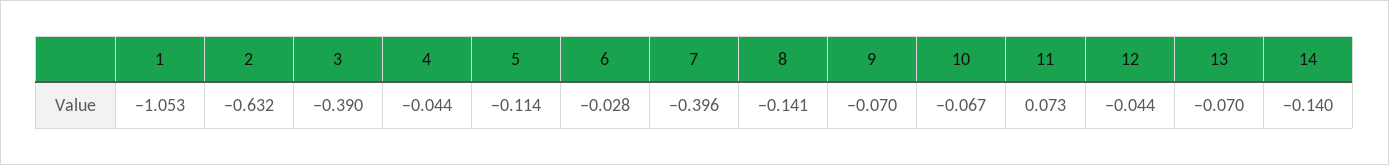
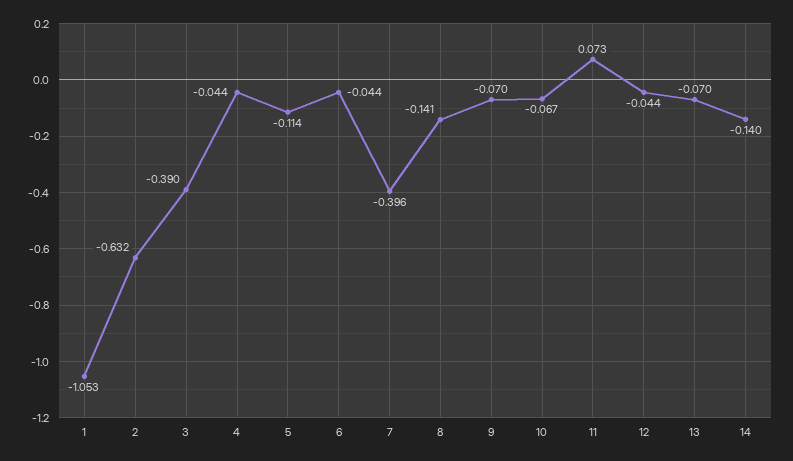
  {
    "1": -1.053,
    "2": -0.632,
    "3": -0.39,
    "4": -0.044,
    "5": -0.114,
-   "6": -0.028,
+   "6": -0.044,
    "7": -0.396,
    "8": -0.141,
    "9": -0.07,
    "10": -0.067,
    "11": 0.073,
    "12": -0.044,
    "13": -0.07,
    "14": -0.14
  }

